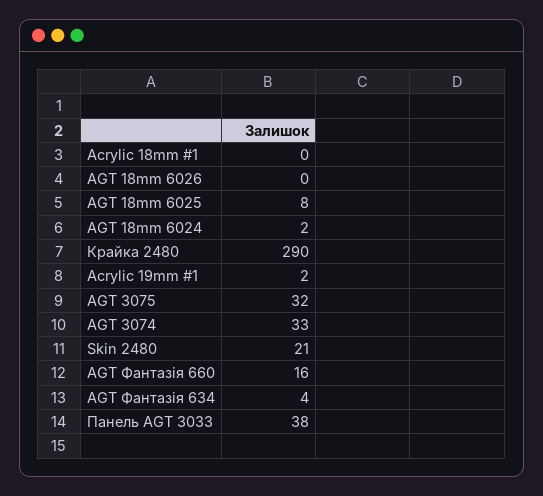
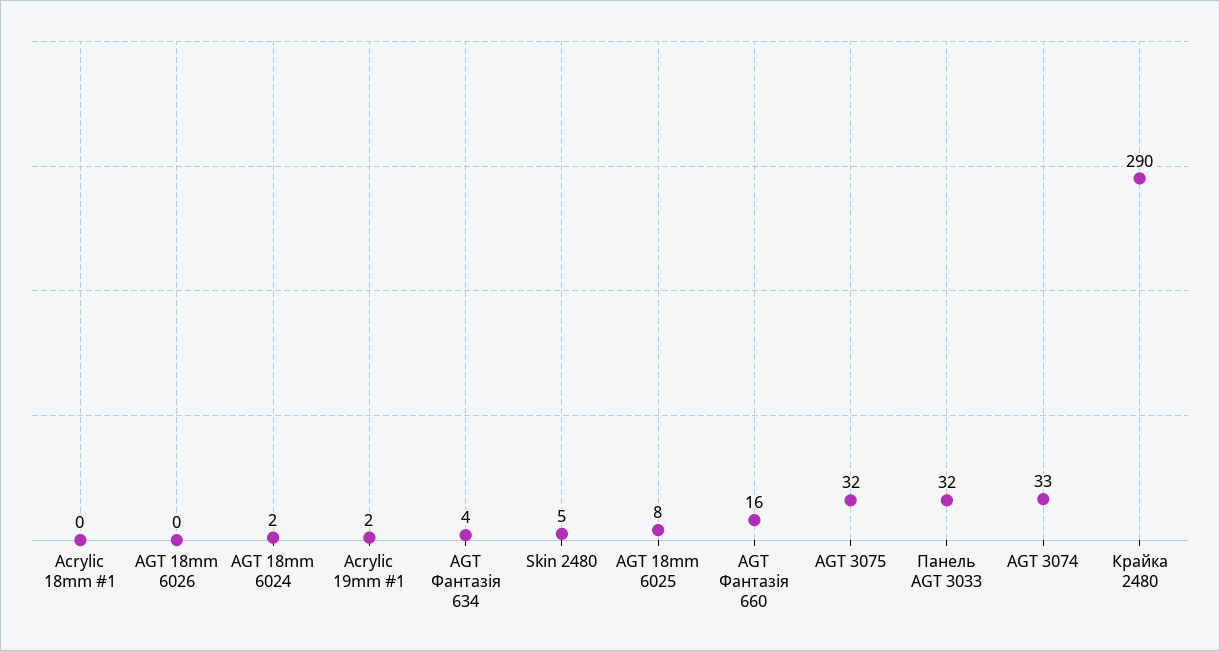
  {
    "Acrylic 18mm #1": 0,
    "AGT 18mm 6026": 0,
    "AGT 18mm 6025": 8,
    "AGT 18mm 6024": 2,
    "Крайка 2480": 290,
    "Acrylic 19mm #1": 2,
    "AGT 3075": 32,
    "AGT 3074": 33,
-   "Skin 2480": 21,
+   "Skin 2480": 5,
    "AGT Фантазія 660": 16,
    "AGT Фантазія 634": 4,
-   "Панель AGT 3033": 38
+   "Панель AGT 3033": 32
  }

